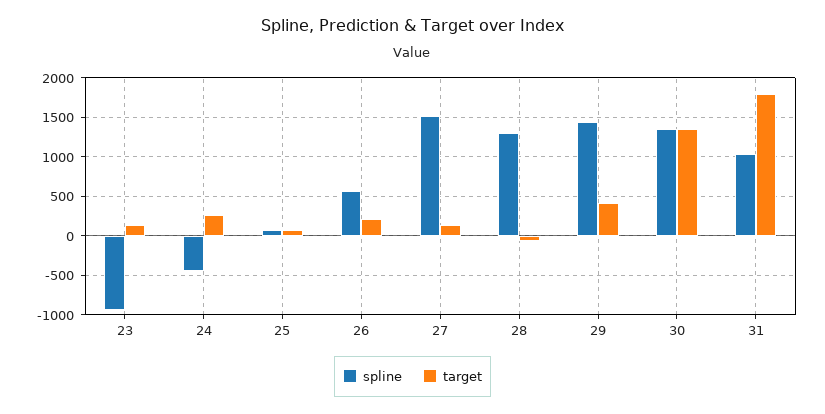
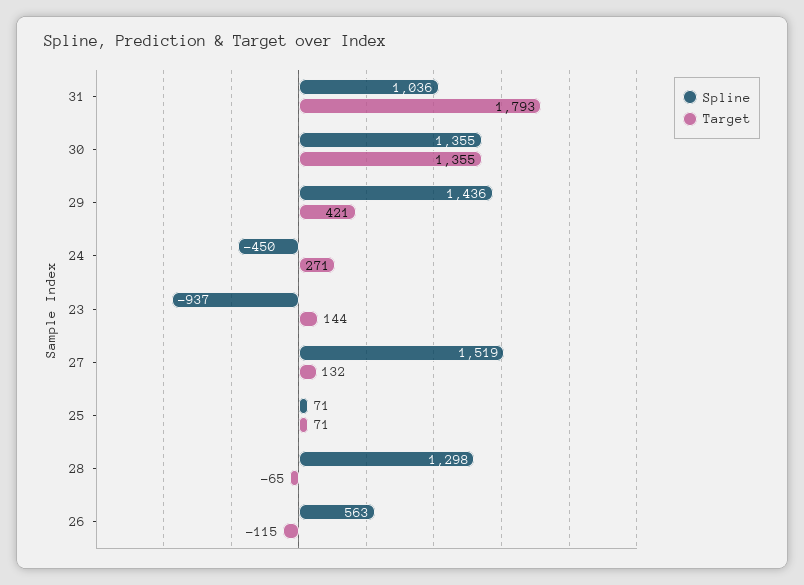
  {
    "spline": {
      "23": -937,
      "24": -450,
      "25": 71,
      "26": 563,
      "27": 1519,
      "28": 1298,
      "29": 1436,
      "30": 1355,
      "31": 1036
    },
    "target": {
      "23": 144,
      "24": 271,
      "25": 71,
-     "26": 200,
+     "26": -115,
      "27": 132,
      "28": -65,
      "29": 421,
      "30": 1355,
      "31": 1793
    }
  }

